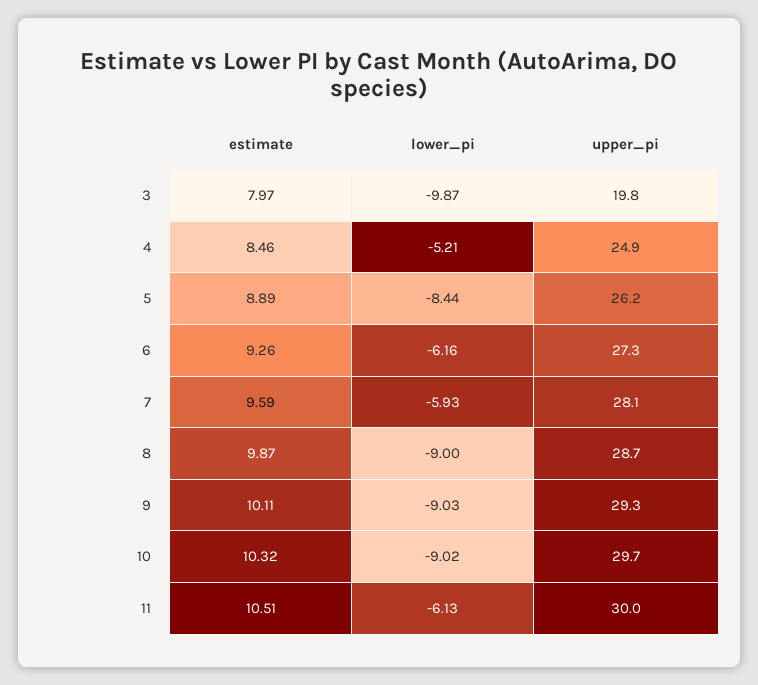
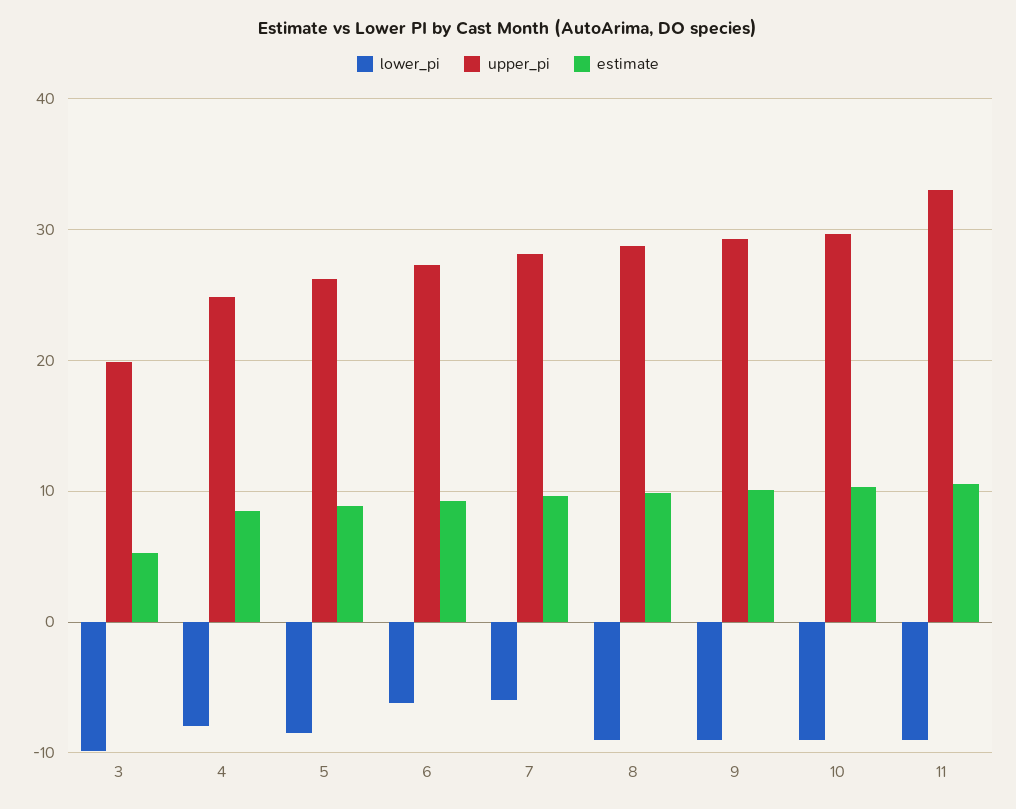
  {
    "estimate": {
-     "3": 7.97,
+     "3": 5,
      "4": 8.46,
      "5": 8.89,
      "6": 9.26,
      "7": 9.59,
      "8": 9.87,
      "9": 10.11,
      "10": 10.32,
      "11": 10.51
    },
    "lower_pi": {
      "3": -9.87,
-     "4": -5.21,
+     "4": -8,
      "5": -8.44,
      "6": -6.16,
      "7": -5.93,
      "8": -9,
      "9": -9.03,
      "10": -9.02,
-     "11": -6.13
+     "11": -9
    },
    "upper_pi": {
      "3": 19.8,
      "4": 24.9,
      "5": 26.2,
      "6": 27.3,
      "7": 28.1,
      "8": 28.7,
      "9": 29.3,
      "10": 29.7,
-     "11": 30
+     "11": 33
    }
  }

